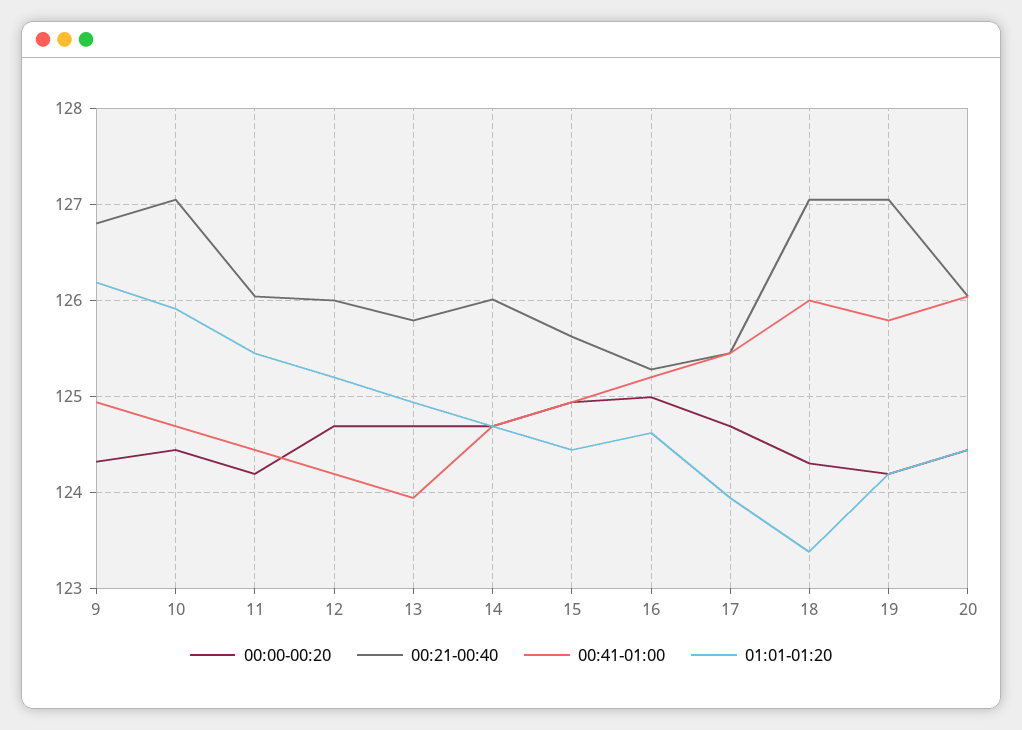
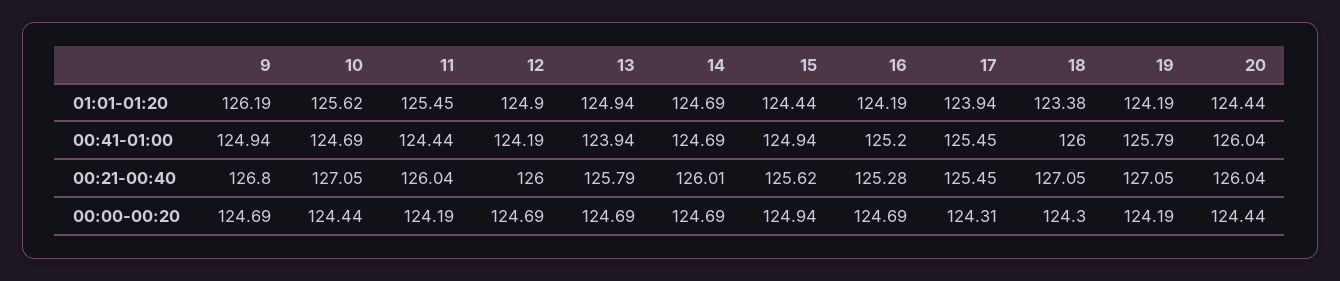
  {
    "00:00-00:20": {
-     "9": 124.3,
+     "9": 124.69,
      "10": 124.44,
      "11": 124.19,
      "12": 124.69,
      "13": 124.69,
      "14": 124.69,
      "15": 124.94,
-     "16": 125,
+     "16": 124.69,
-     "17": 124.7,
+     "17": 124.31,
      "18": 124.3,
      "19": 124.19,
      "20": 124.44
    },
    "00:21-00:40": {
      "9": 126.8,
      "10": 127.05,
      "11": 126.04,
      "12": 126,
      "13": 125.79,
      "14": 126.01,
      "15": 125.62,
      "16": 125.28,
      "17": 125.45,
      "18": 127.05,
      "19": 127.05,
      "20": 126.04
    },
    "00:41-01:00": {
      "9": 124.94,
      "10": 124.69,
      "11": 124.44,
      "12": 124.19,
      "13": 123.94,
      "14": 124.69,
      "15": 124.94,
      "16": 125.2,
      "17": 125.45,
      "18": 126,
      "19": 125.79,
      "20": 126.04
    },
    "01:01-01:20": {
      "9": 126.19,
-     "10": 125.9,
+     "10": 125.62,
      "11": 125.45,
-     "12": 125.2,
+     "12": 124.9,
      "13": 124.94,
      "14": 124.69,
      "15": 124.44,
-     "16": 124.6,
+     "16": 124.19,
      "17": 123.94,
      "18": 123.38,
      "19": 124.19,
      "20": 124.44
    }
  }

